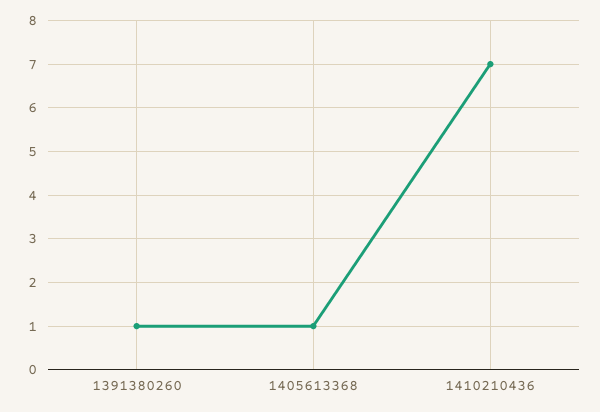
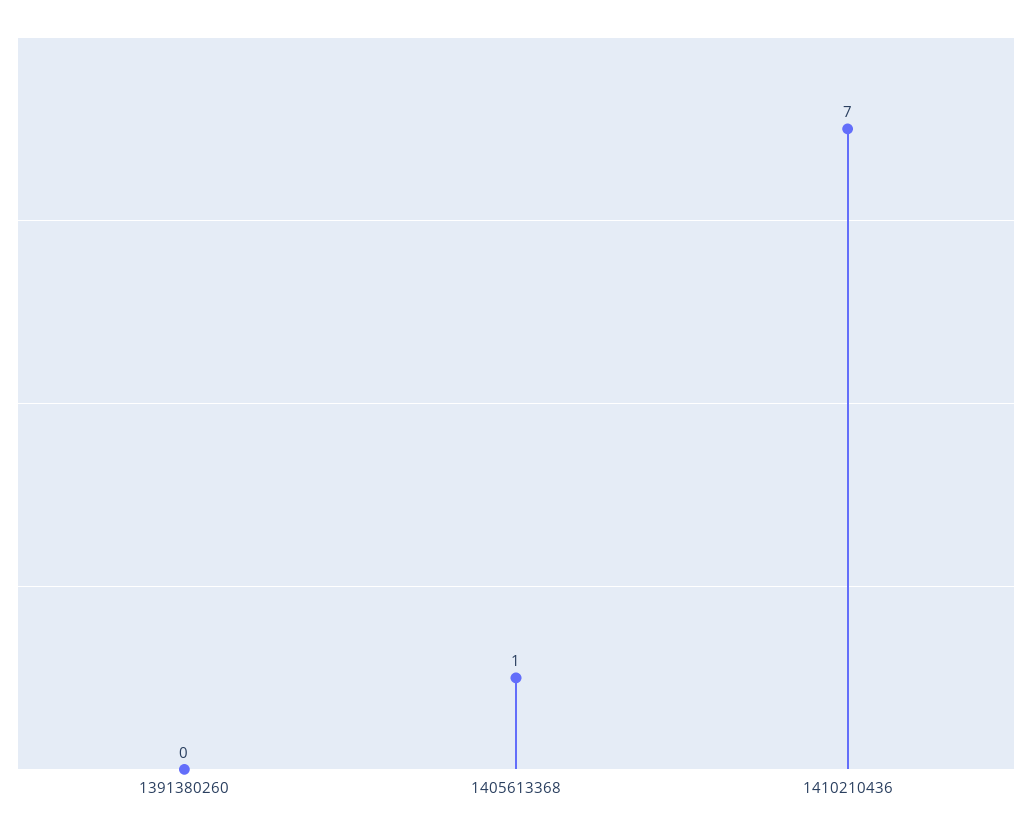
  {
-   "1391380260": 1,
+   "1391380260": 0,
    "1405613368": 1,
    "1410210436": 7
  }

